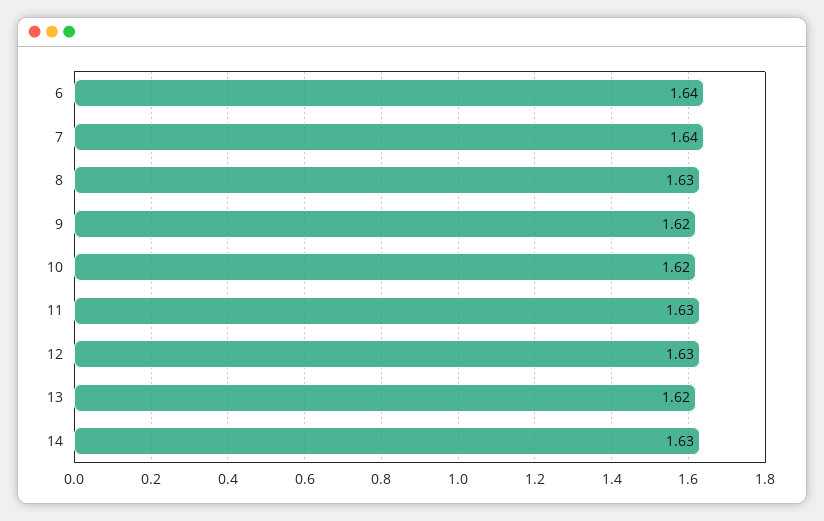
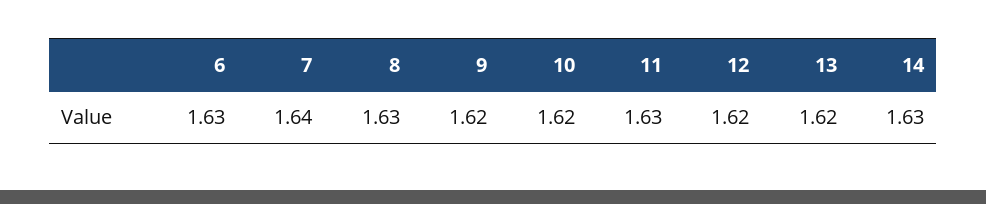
  {
-   "6": 1.64,
+   "6": 1.63,
    "7": 1.64,
    "8": 1.63,
    "9": 1.62,
    "10": 1.62,
    "11": 1.63,
-   "12": 1.63,
+   "12": 1.62,
    "13": 1.62,
    "14": 1.63
  }

